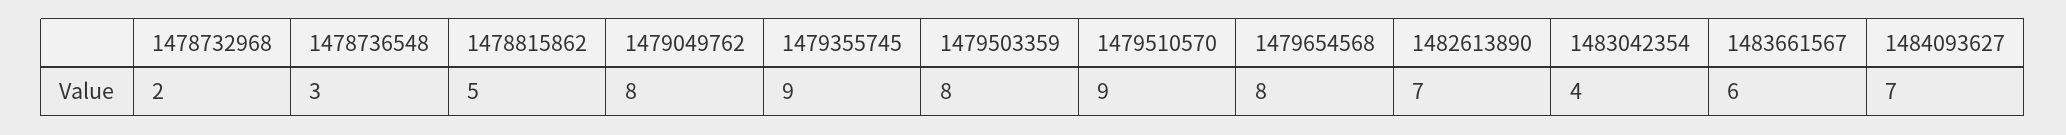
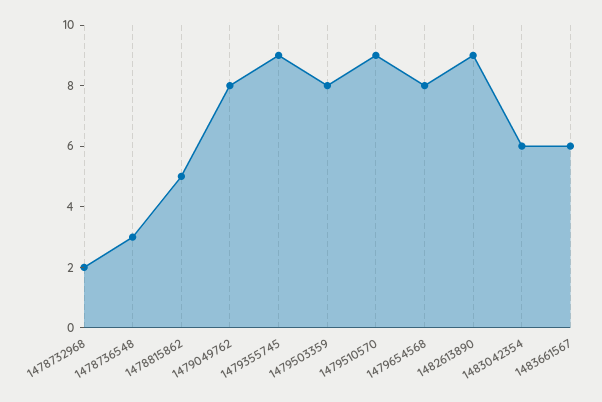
  {
    "1478732968": 2,
    "1478736548": 3,
    "1478815862": 5,
    "1479049762": 8,
    "1479355745": 9,
    "1479503359": 8,
    "1479510570": 9,
    "1479654568": 8,
-   "1482613890": 7,
+   "1482613890": 9,
-   "1483042354": 4,
+   "1483042354": 6,
-   "1483661567": 6,
+   "1483661567": 6
-   "1484093627": 7
  }

